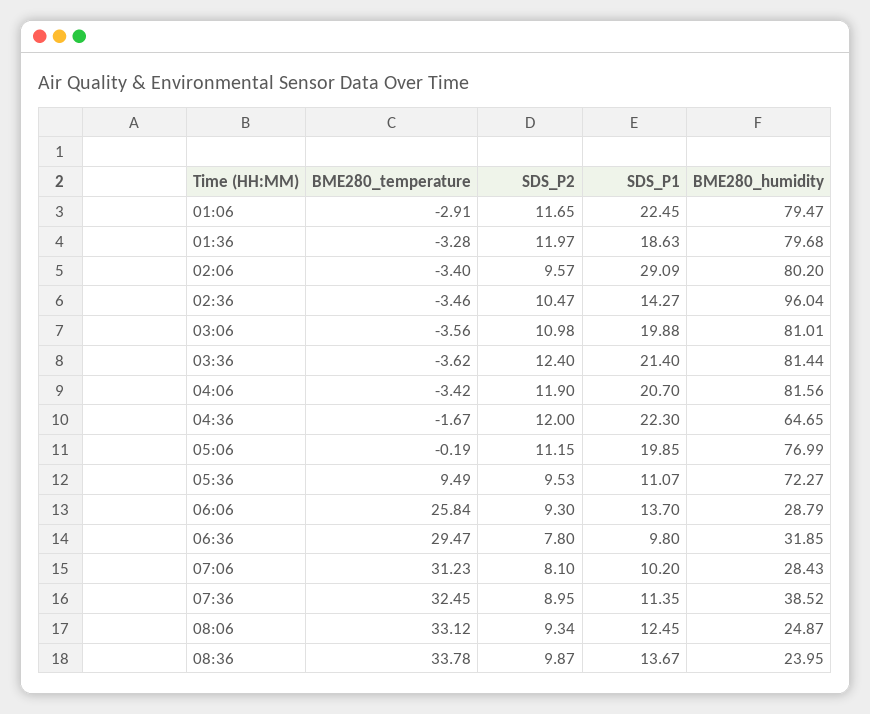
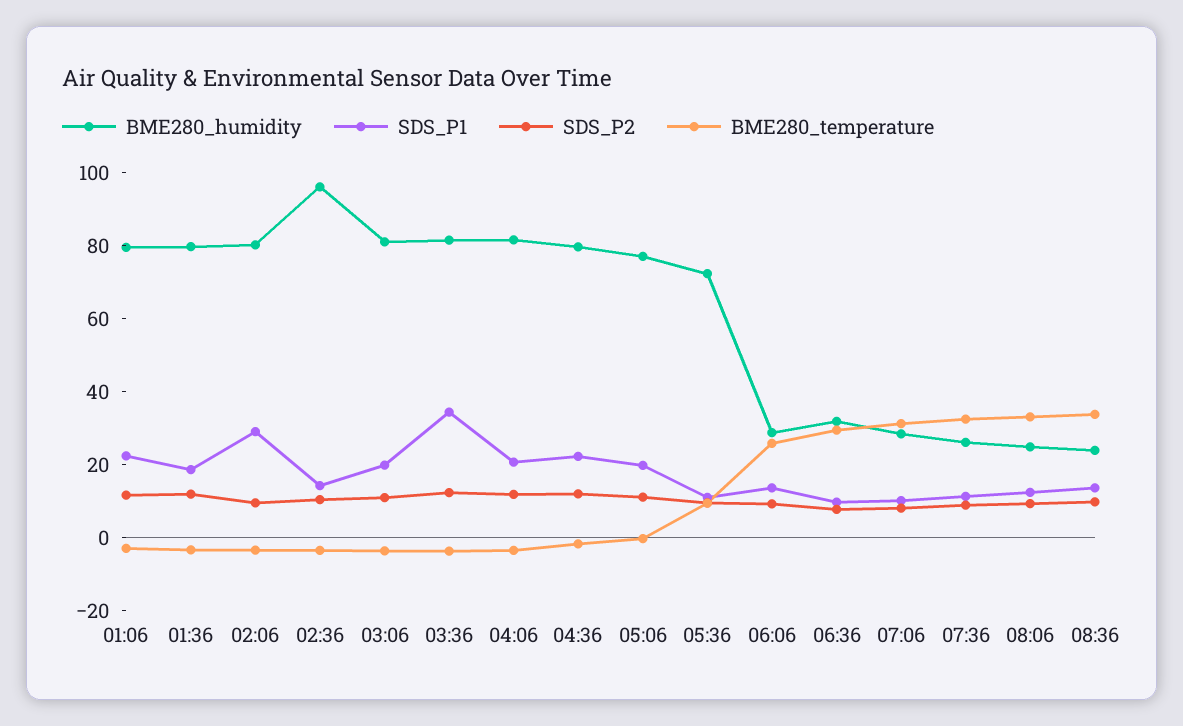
  {
    "BME280_temperature": {
      "01:06": -2.91,
      "01:36": -3.28,
      "02:06": -3.4,
      "02:36": -3.46,
      "03:06": -3.56,
      "03:36": -3.62,
      "04:06": -3.42,
      "04:36": -1.67,
      "05:06": -0.19,
      "05:36": 9.49,
      "06:06": 25.84,
      "06:36": 29.47,
      "07:06": 31.23,
      "07:36": 32.45,
      "08:06": 33.12,
      "08:36": 33.78
    },
    "SDS_P2": {
      "01:06": 11.65,
      "01:36": 11.97,
      "02:06": 9.57,
      "02:36": 10.47,
      "03:06": 10.98,
      "03:36": 12.4,
      "04:06": 11.9,
      "04:36": 12,
      "05:06": 11.15,
      "05:36": 9.53,
      "06:06": 9.3,
      "06:36": 7.8,
      "07:06": 8.1,
      "07:36": 8.95,
      "08:06": 9.34,
      "08:36": 9.87
    },
    "SDS_P1": {
      "01:06": 22.45,
      "01:36": 18.63,
      "02:06": 29.09,
      "02:36": 14.27,
      "03:06": 19.88,
-     "03:36": 21.4,
+     "03:36": 35,
      "04:06": 20.7,
      "04:36": 22.3,
      "05:06": 19.85,
      "05:36": 11.07,
      "06:06": 13.7,
      "06:36": 9.8,
      "07:06": 10.2,
      "07:36": 11.35,
      "08:06": 12.45,
      "08:36": 13.67
    },
    "BME280_humidity": {
      "01:06": 79.47,
      "01:36": 79.68,
      "02:06": 80.2,
      "02:36": 96.04,
      "03:06": 81.01,
      "03:36": 81.44,
      "04:06": 81.56,
-     "04:36": 64.65,
+     "04:36": 80,
      "05:06": 76.99,
      "05:36": 72.27,
      "06:06": 28.79,
      "06:36": 31.85,
      "07:06": 28.43,
-     "07:36": 38.52,
+     "07:36": 25,
      "08:06": 24.87,
      "08:36": 23.95
    }
  }

